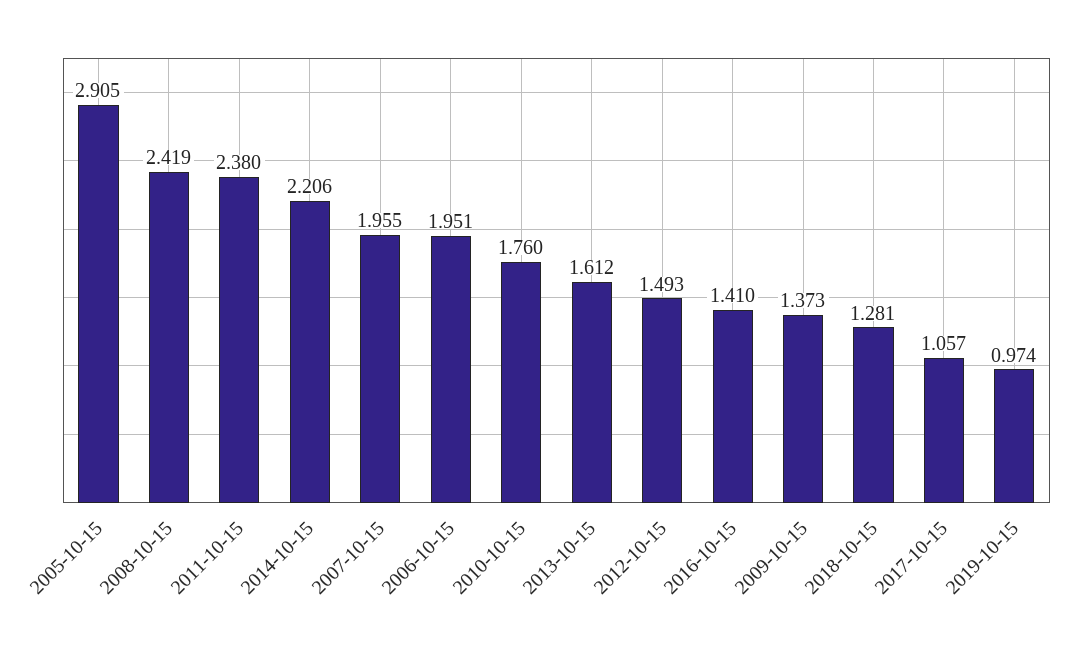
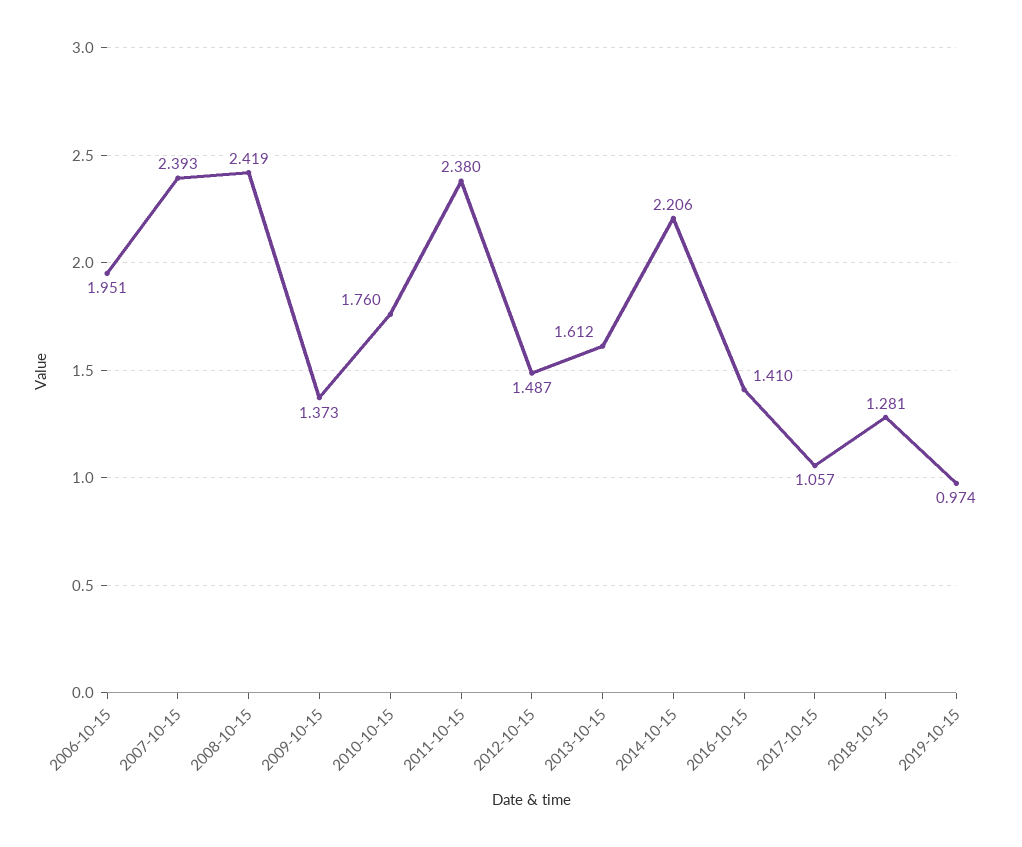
  {
-   "2005-10-15": 2.905,
    "2008-10-15": 2.419,
    "2011-10-15": 2.38,
    "2014-10-15": 2.206,
-   "2007-10-15": 1.955,
+   "2007-10-15": 2.393,
    "2006-10-15": 1.951,
    "2010-10-15": 1.76,
    "2013-10-15": 1.612,
-   "2012-10-15": 1.493,
+   "2012-10-15": 1.487,
    "2016-10-15": 1.41,
    "2009-10-15": 1.373,
    "2018-10-15": 1.281,
    "2017-10-15": 1.057,
    "2019-10-15": 0.974
  }

